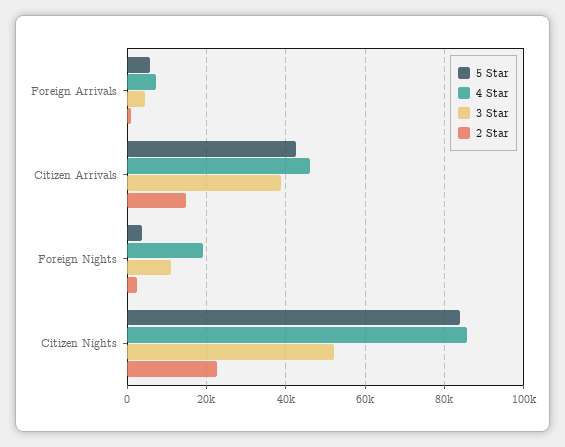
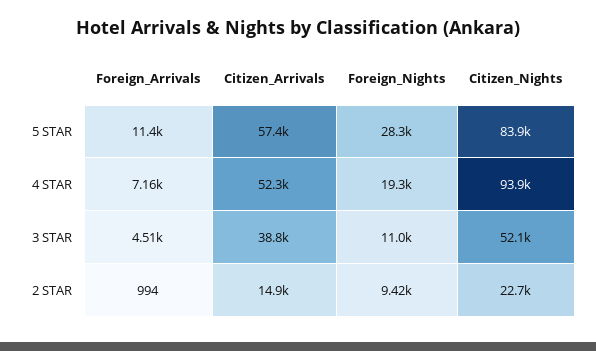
  {
    "5 Star": {
-     "Foreign Arrivals": 6000,
+     "Foreign Arrivals": 11400,
-     "Citizen Arrivals": 42000,
+     "Citizen Arrivals": 57400,
-     "Foreign Nights": 4000,
+     "Foreign Nights": 28300,
      "Citizen Nights": 83900
    },
    "4 Star": {
      "Foreign Arrivals": 7160,
-     "Citizen Arrivals": 46000,
+     "Citizen Arrivals": 52300,
      "Foreign Nights": 19300,
-     "Citizen Nights": 86000
+     "Citizen Nights": 93900
    },
    "3 Star": {
      "Foreign Arrivals": 4510,
      "Citizen Arrivals": 38800,
      "Foreign Nights": 11000,
      "Citizen Nights": 52100
    },
    "2 Star": {
      "Foreign Arrivals": 994,
      "Citizen Arrivals": 14900,
-     "Foreign Nights": 2000,
+     "Foreign Nights": 9420,
      "Citizen Nights": 22700
    }
  }

